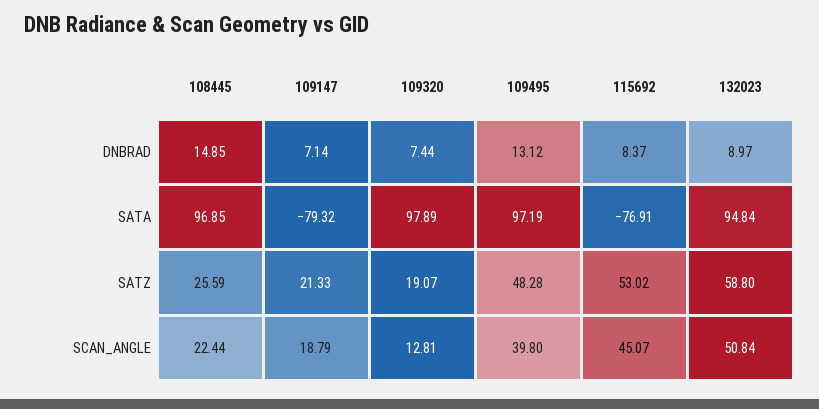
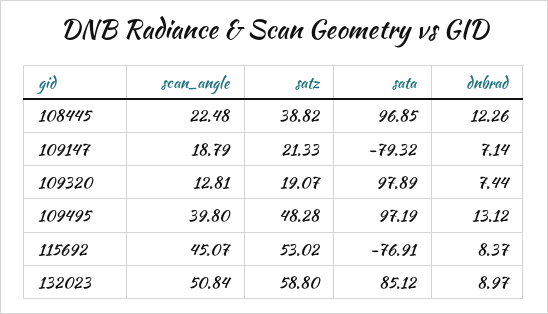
  {
    "108445": {
-     "DNBRAD": 14.85,
+     "DNBRAD": 12.26,
      "SATA": 96.85,
-     "SATZ": 25.59,
+     "SATZ": 38.82,
-     "SCAN_ANGLE": 22.44
+     "SCAN_ANGLE": 22.48
    },
    "109147": {
      "DNBRAD": 7.14,
      "SATA": -79.32,
      "SATZ": 21.33,
      "SCAN_ANGLE": 18.79
    },
    "109320": {
      "DNBRAD": 7.44,
      "SATA": 97.89,
      "SATZ": 19.07,
      "SCAN_ANGLE": 12.81
    },
    "109495": {
      "DNBRAD": 13.12,
      "SATA": 97.19,
      "SATZ": 48.28,
      "SCAN_ANGLE": 39.8
    },
    "115692": {
      "DNBRAD": 8.37,
      "SATA": -76.91,
      "SATZ": 53.02,
      "SCAN_ANGLE": 45.07
    },
    "132023": {
      "DNBRAD": 8.97,
-     "SATA": 94.84,
+     "SATA": 85.12,
      "SATZ": 58.8,
      "SCAN_ANGLE": 50.84
    }
  }

